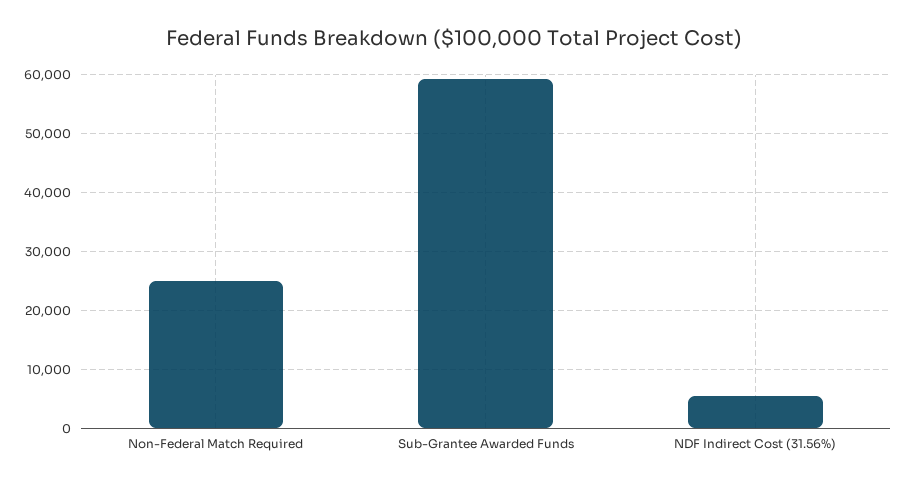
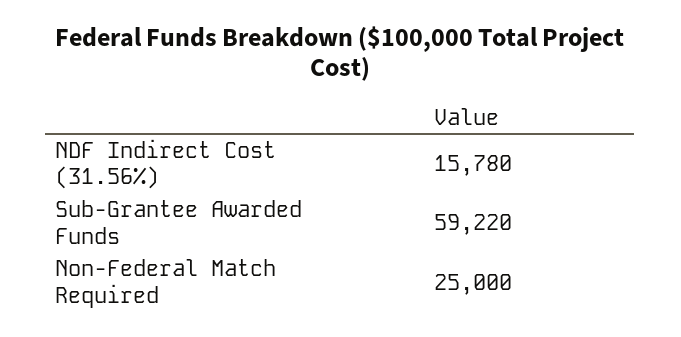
  {
    "Non-Federal Match Required": 25000,
    "Sub-Grantee Awarded Funds": 59220,
-   "NDF Indirect Cost (31.56%)": 6000
+   "NDF Indirect Cost (31.56%)": 15780
  }

